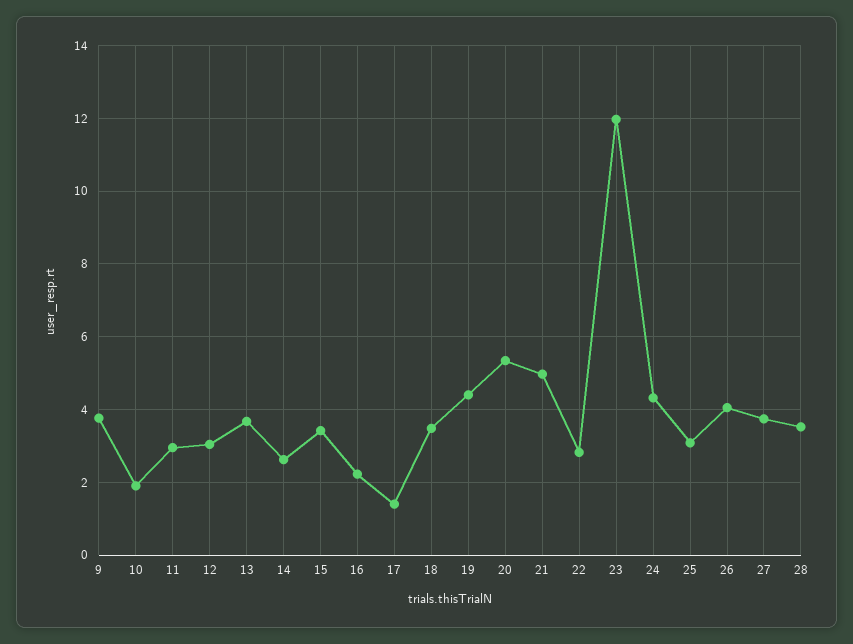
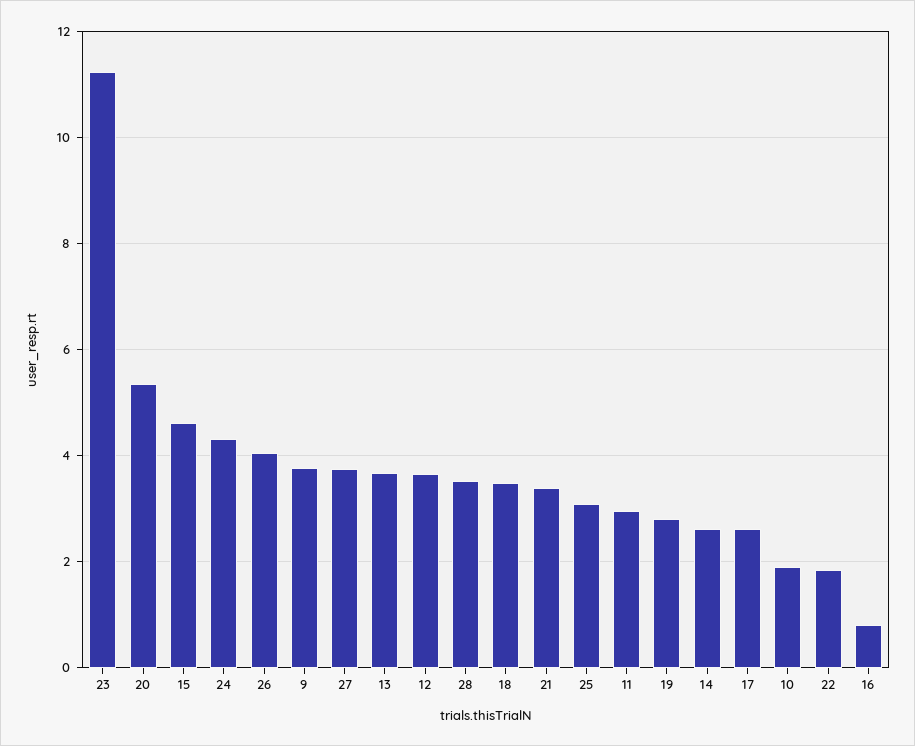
  {
    "9": 3.8,
    "10": 2,
    "11": 3,
-   "12": 3,
+   "12": 3.6,
    "13": 3.6,
    "14": 2.6,
-   "15": 3.4,
+   "15": 4.6,
-   "16": 2.2,
+   "16": 0.8,
-   "17": 1.4,
+   "17": 2.6,
    "18": 3.4,
-   "19": 4.4,
+   "19": 2.8,
    "20": 5.4,
-   "21": 5,
+   "21": 3.4,
-   "22": 2.8,
+   "22": 1.8,
-   "23": 12,
+   "23": 11.2,
    "24": 4.4,
    "25": 3,
    "26": 4,
    "27": 3.8,
    "28": 3.6
  }

